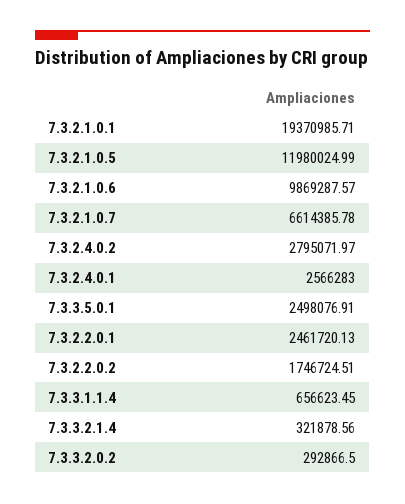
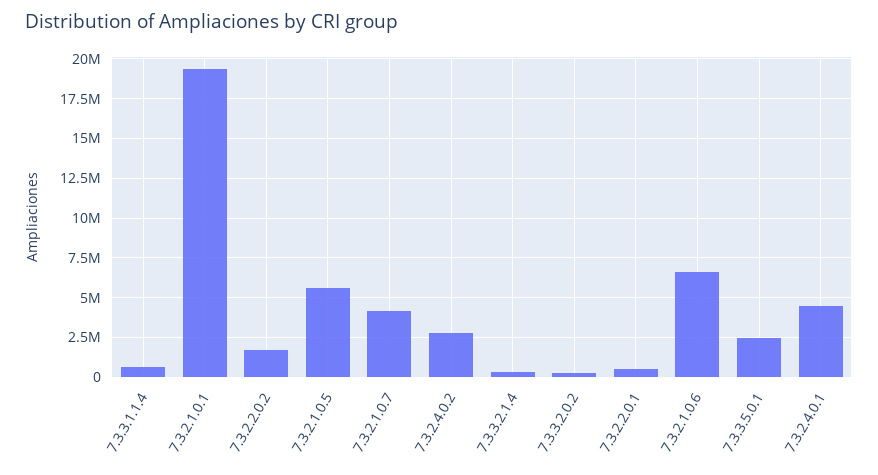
  {
    "7.3.2.1.0.1": 19370985.71,
-   "7.3.2.1.0.5": 11980024.99,
+   "7.3.2.1.0.5": 5500000,
-   "7.3.2.1.0.6": 9869287.57,
+   "7.3.2.1.0.6": 6500000,
-   "7.3.2.1.0.7": 6614385.78,
+   "7.3.2.1.0.7": 4000000,
    "7.3.2.4.0.2": 2795071.97,
-   "7.3.2.4.0.1": 2566283,
+   "7.3.2.4.0.1": 4500000,
    "7.3.3.5.0.1": 2498076.91,
-   "7.3.2.2.0.1": 2461720.13,
+   "7.3.2.2.0.1": 500000,
    "7.3.2.2.0.2": 1746724.51,
    "7.3.3.1.1.4": 656623.45,
    "7.3.3.2.1.4": 321878.56,
    "7.3.3.2.0.2": 292866.5
  }

